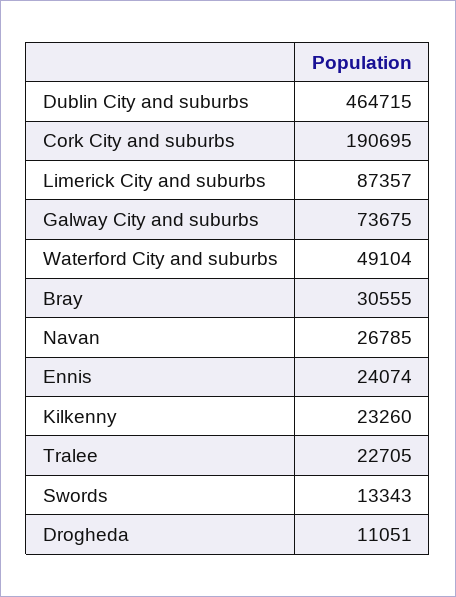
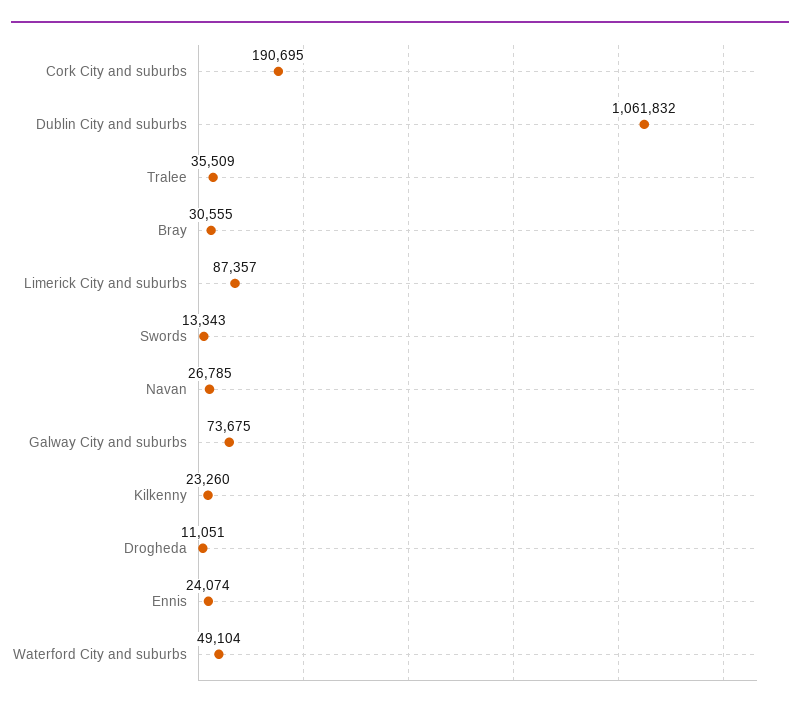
  {
-   "Dublin City and suburbs": 464715,
+   "Dublin City and suburbs": 1061832,
    "Cork City and suburbs": 190695,
    "Limerick City and suburbs": 87357,
    "Galway City and suburbs": 73675,
    "Waterford City and suburbs": 49104,
    "Bray": 30555,
    "Navan": 26785,
    "Ennis": 24074,
    "Kilkenny": 23260,
-   "Tralee": 22705,
+   "Tralee": 35509,
    "Swords": 13343,
    "Drogheda": 11051
  }

